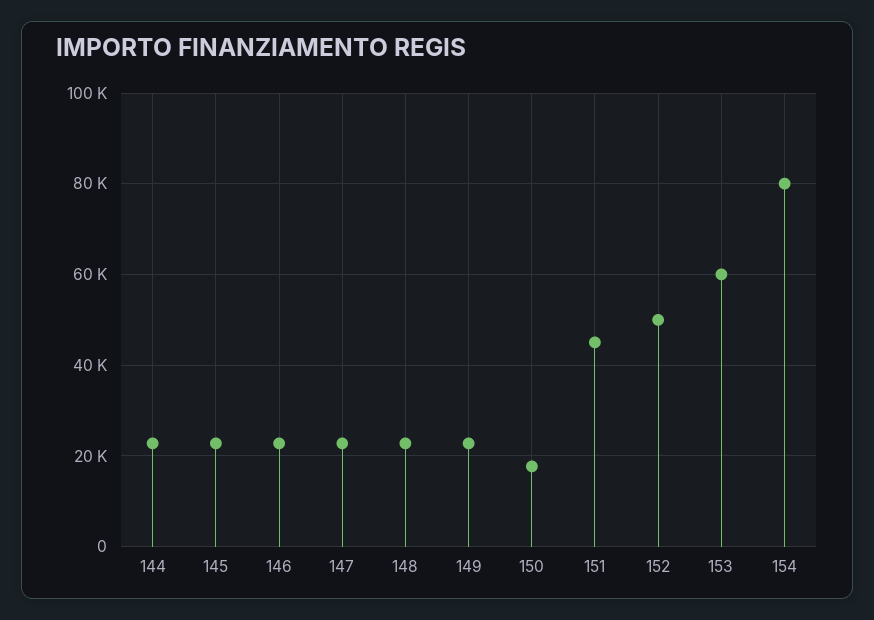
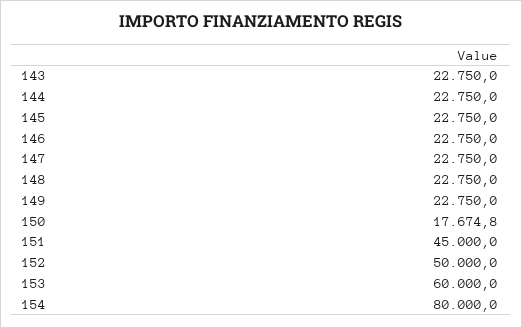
  {
    "144": 22750,
    "145": 22750,
    "146": 22750,
    "147": 22750,
    "148": 22750,
    "149": 22750,
    "150": 17674.8,
    "151": 45000,
    "152": 50000,
    "153": 60000,
-   "154": 80000
+   "154": 80000,
+   "143": 22750
  }

